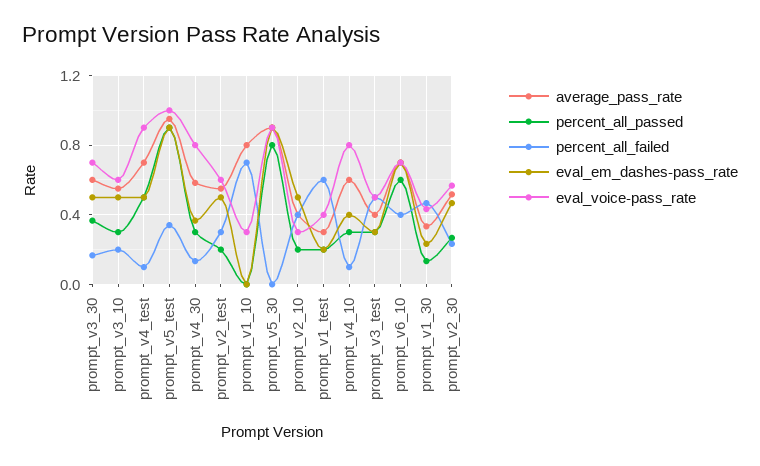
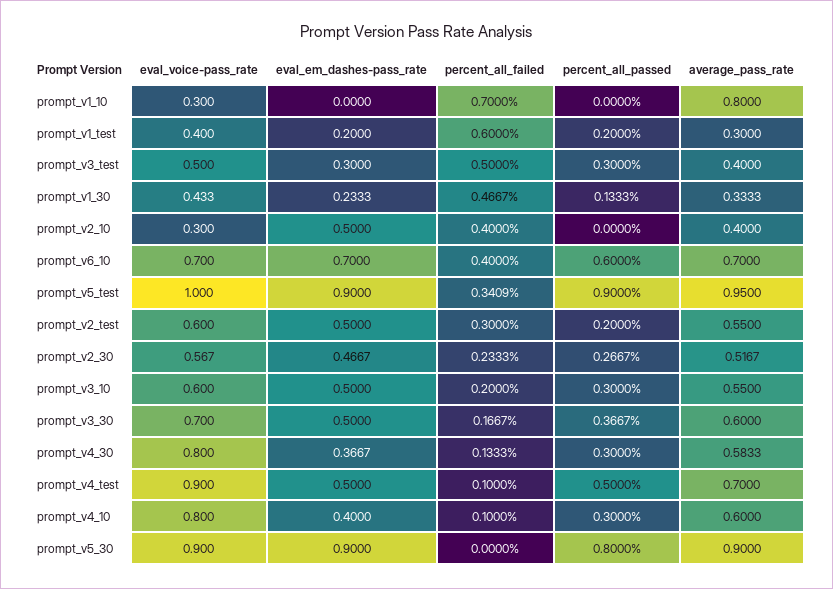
  {
    "average_pass_rate": {
      "prompt_v3_30": 0.6,
      "prompt_v3_10": 0.55,
      "prompt_v4_test": 0.7,
      "prompt_v5_test": 0.95,
      "prompt_v4_30": 0.5833,
      "prompt_v2_test": 0.55,
      "prompt_v1_10": 0.8,
      "prompt_v5_30": 0.9,
      "prompt_v2_10": 0.4,
      "prompt_v1_test": 0.3,
      "prompt_v4_10": 0.6,
      "prompt_v3_test": 0.4,
      "prompt_v6_10": 0.7,
      "prompt_v1_30": 0.3333,
      "prompt_v2_30": 0.5167
    },
    "percent_all_passed": {
      "prompt_v3_30": 0.3667,
      "prompt_v3_10": 0.3,
      "prompt_v4_test": 0.5,
      "prompt_v5_test": 0.9,
      "prompt_v4_30": 0.3,
      "prompt_v2_test": 0.2,
      "prompt_v1_10": 0,
      "prompt_v5_30": 0.8,
-     "prompt_v2_10": 0.2,
+     "prompt_v2_10": 0,
      "prompt_v1_test": 0.2,
      "prompt_v4_10": 0.3,
      "prompt_v3_test": 0.3,
      "prompt_v6_10": 0.6,
      "prompt_v1_30": 0.1333,
      "prompt_v2_30": 0.2667
    },
    "percent_all_failed": {
      "prompt_v3_30": 0.1667,
      "prompt_v3_10": 0.2,
      "prompt_v4_test": 0.1,
      "prompt_v5_test": 0.3409,
      "prompt_v4_30": 0.1333,
      "prompt_v2_test": 0.3,
      "prompt_v1_10": 0.7,
      "prompt_v5_30": 0,
      "prompt_v2_10": 0.4,
      "prompt_v1_test": 0.6,
      "prompt_v4_10": 0.1,
      "prompt_v3_test": 0.5,
      "prompt_v6_10": 0.4,
      "prompt_v1_30": 0.4667,
      "prompt_v2_30": 0.2333
    },
    "eval_em_dashes-pass_rate": {
      "prompt_v3_30": 0.5,
      "prompt_v3_10": 0.5,
      "prompt_v4_test": 0.5,
      "prompt_v5_test": 0.9,
      "prompt_v4_30": 0.3667,
      "prompt_v2_test": 0.5,
      "prompt_v1_10": 0,
      "prompt_v5_30": 0.9,
      "prompt_v2_10": 0.5,
      "prompt_v1_test": 0.2,
      "prompt_v4_10": 0.4,
      "prompt_v3_test": 0.3,
      "prompt_v6_10": 0.7,
      "prompt_v1_30": 0.2333,
      "prompt_v2_30": 0.4667
    },
    "eval_voice-pass_rate": {
      "prompt_v3_30": 0.7,
      "prompt_v3_10": 0.6,
      "prompt_v4_test": 0.9,
      "prompt_v5_test": 1,
      "prompt_v4_30": 0.8,
      "prompt_v2_test": 0.6,
      "prompt_v1_10": 0.3,
      "prompt_v5_30": 0.9,
      "prompt_v2_10": 0.3,
      "prompt_v1_test": 0.4,
      "prompt_v4_10": 0.8,
      "prompt_v3_test": 0.5,
      "prompt_v6_10": 0.7,
      "prompt_v1_30": 0.433,
      "prompt_v2_30": 0.567
    }
  }

